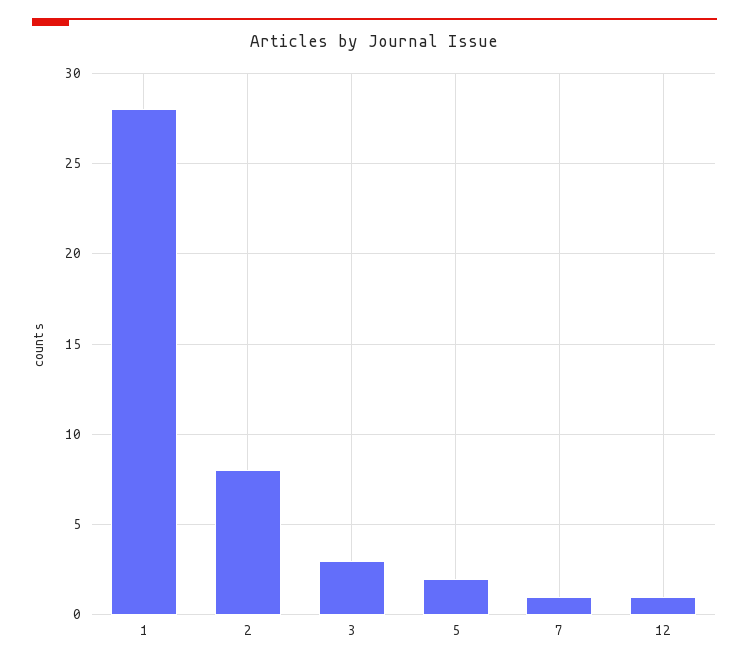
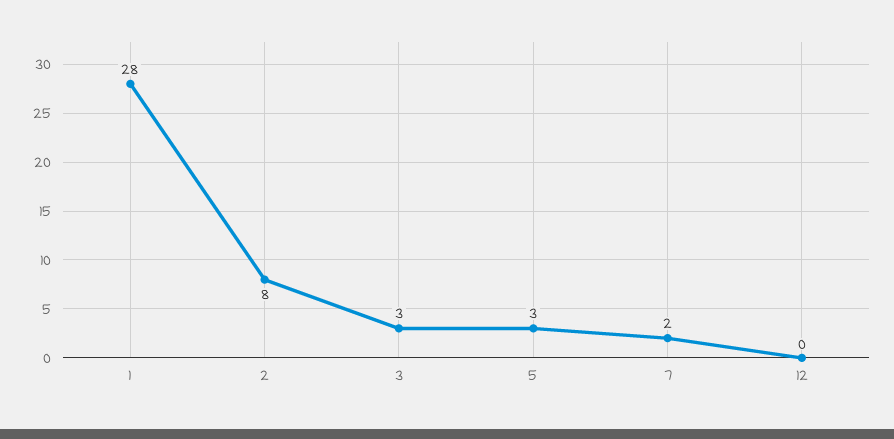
  {
    "1": 28,
    "2": 8,
    "3": 3,
-   "5": 2,
+   "5": 3,
-   "7": 1,
+   "7": 2,
-   "12": 1
+   "12": 0
  }

